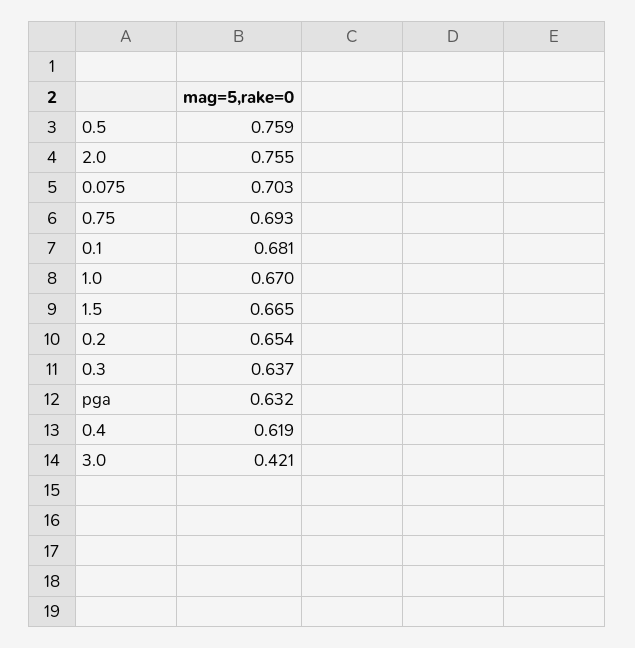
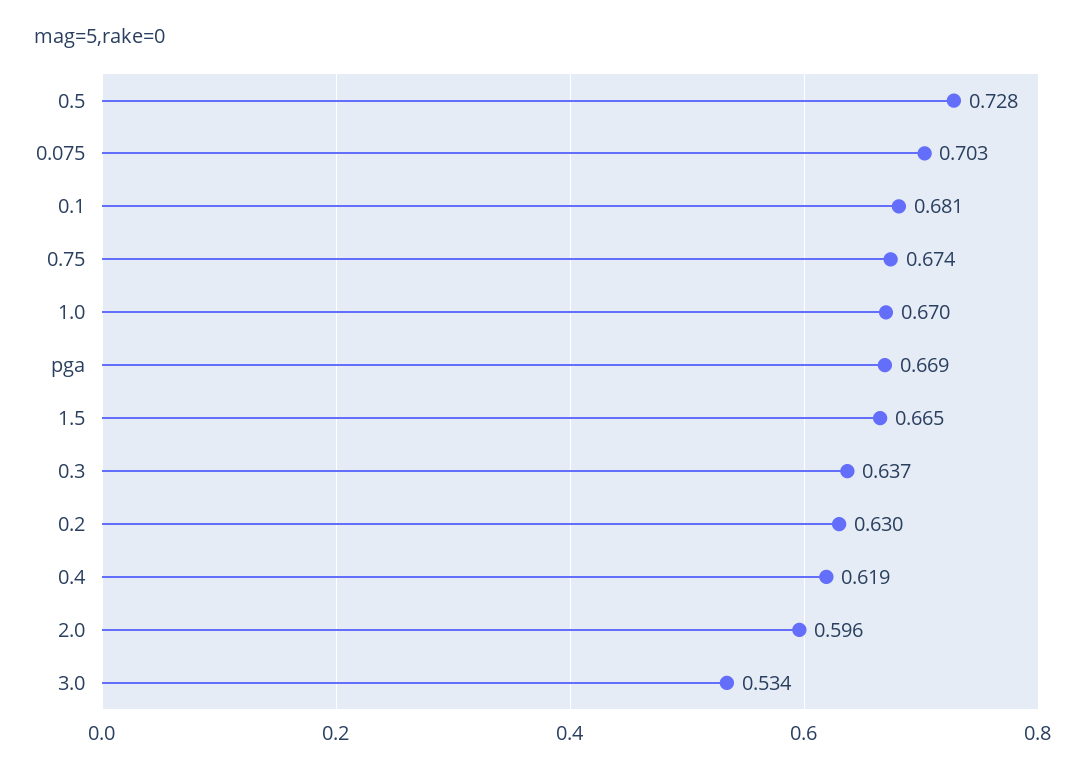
  {
-   "0.5": 0.759,
+   "0.5": 0.728,
-   "2.0": 0.755,
+   "2.0": 0.596,
    "0.075": 0.703,
-   "0.75": 0.693,
+   "0.75": 0.674,
    "0.1": 0.681,
    "1.0": 0.67,
    "1.5": 0.665,
-   "0.2": 0.654,
+   "0.2": 0.63,
    "0.3": 0.637,
-   "pga": 0.632,
+   "pga": 0.669,
    "0.4": 0.619,
-   "3.0": 0.421
+   "3.0": 0.534
  }

